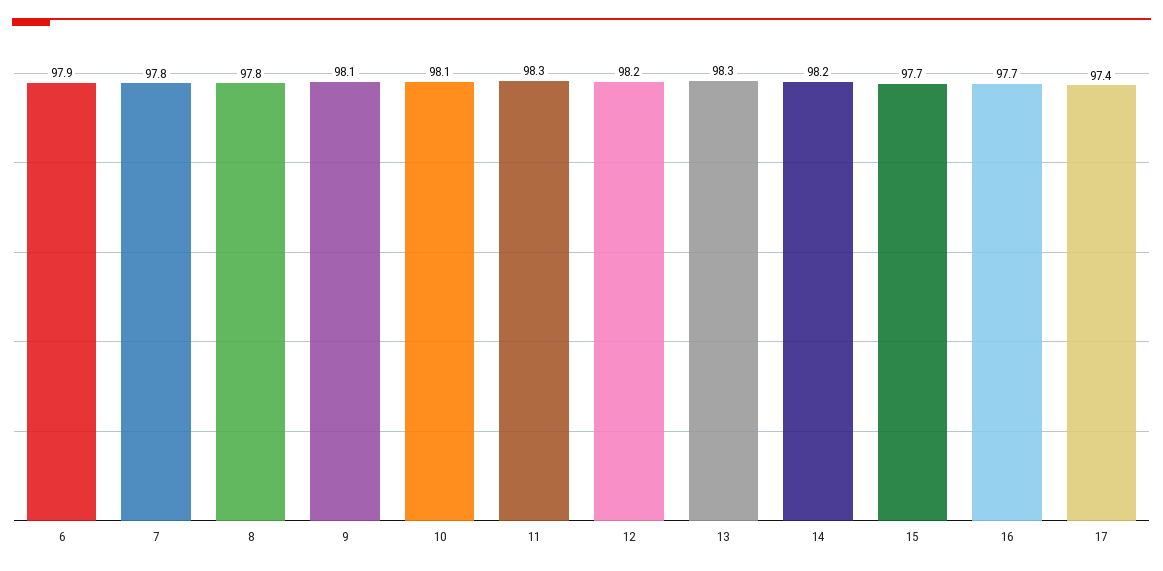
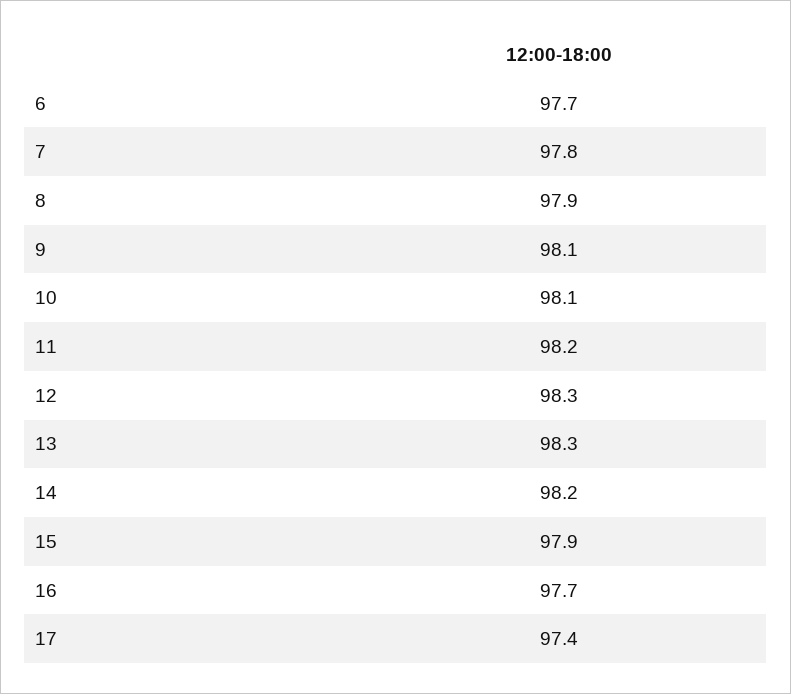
  {
-   "6": 97.9,
+   "6": 97.7,
    "7": 97.8,
-   "8": 97.8,
+   "8": 97.9,
    "9": 98.1,
    "10": 98.1,
-   "11": 98.3,
+   "11": 98.2,
-   "12": 98.2,
+   "12": 98.3,
    "13": 98.3,
    "14": 98.2,
-   "15": 97.7,
+   "15": 97.9,
    "16": 97.7,
    "17": 97.4
  }

